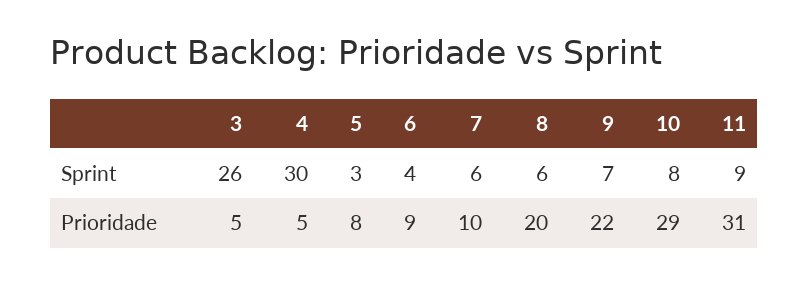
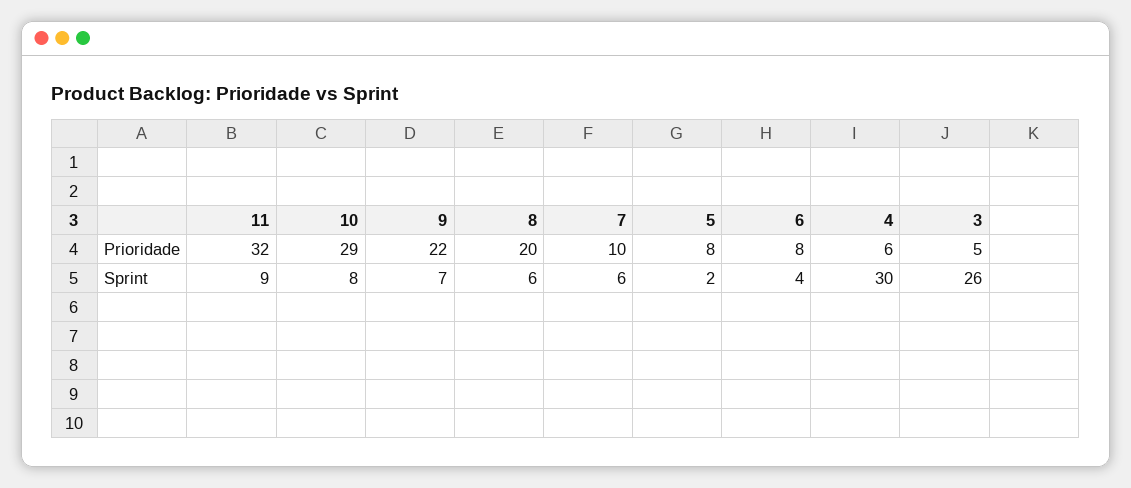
  {
    "3": {
      "Sprint": 26,
      "Prioridade": 5
    },
    "4": {
      "Sprint": 30,
-     "Prioridade": 5
+     "Prioridade": 6
    },
    "5": {
-     "Sprint": 3,
+     "Sprint": 2,
      "Prioridade": 8
    },
    "6": {
      "Sprint": 4,
-     "Prioridade": 9
+     "Prioridade": 8
    },
    "7": {
      "Sprint": 6,
      "Prioridade": 10
    },
    "8": {
      "Sprint": 6,
      "Prioridade": 20
    },
    "9": {
      "Sprint": 7,
      "Prioridade": 22
    },
    "10": {
      "Sprint": 8,
      "Prioridade": 29
    },
    "11": {
      "Sprint": 9,
-     "Prioridade": 31
+     "Prioridade": 32
    }
  }

